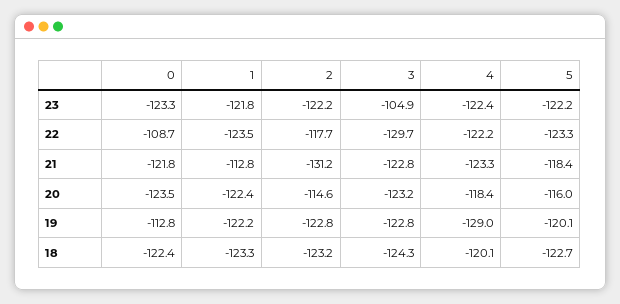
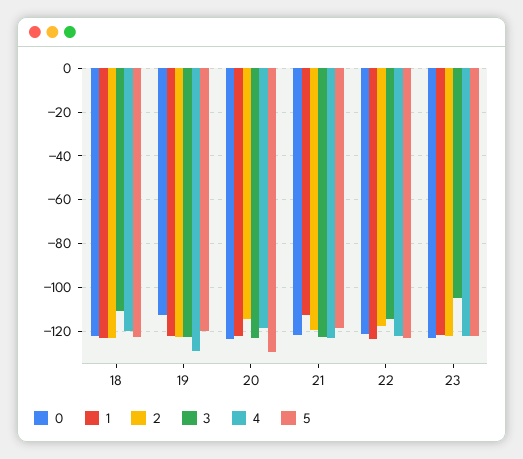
  {
    "0": {
      "23": -123.3,
-     "22": -108.7,
+     "22": -120,
      "21": -121.8,
      "20": -123.5,
      "19": -112.8,
      "18": -122.4
    },
    "1": {
      "23": -121.8,
      "22": -123.5,
      "21": -112.8,
      "20": -122.4,
      "19": -122.2,
      "18": -123.3
    },
    "2": {
      "23": -122.2,
      "22": -117.7,
-     "21": -131.2,
+     "21": -120,
      "20": -114.6,
      "19": -122.8,
      "18": -123.2
    },
    "3": {
      "23": -104.9,
-     "22": -129.7,
+     "22": -115,
      "21": -122.8,
      "20": -123.2,
      "19": -122.8,
-     "18": -124.3
+     "18": -110
    },
    "4": {
      "23": -122.4,
      "22": -122.2,
      "21": -123.3,
      "20": -118.4,
      "19": -129,
      "18": -120.1
    },
    "5": {
      "23": -122.2,
      "22": -123.3,
      "21": -118.4,
-     "20": -116,
+     "20": -130,
      "19": -120.1,
      "18": -122.7
    }
  }

